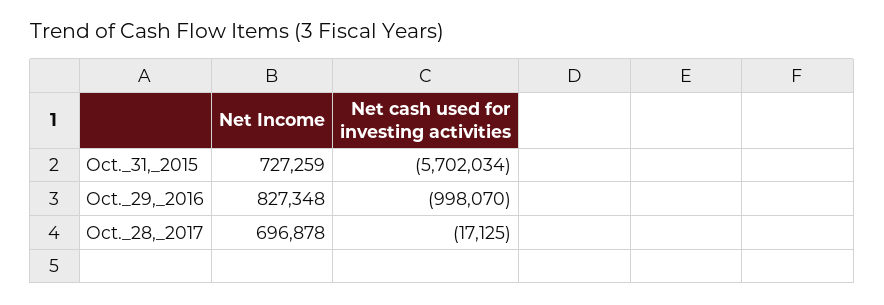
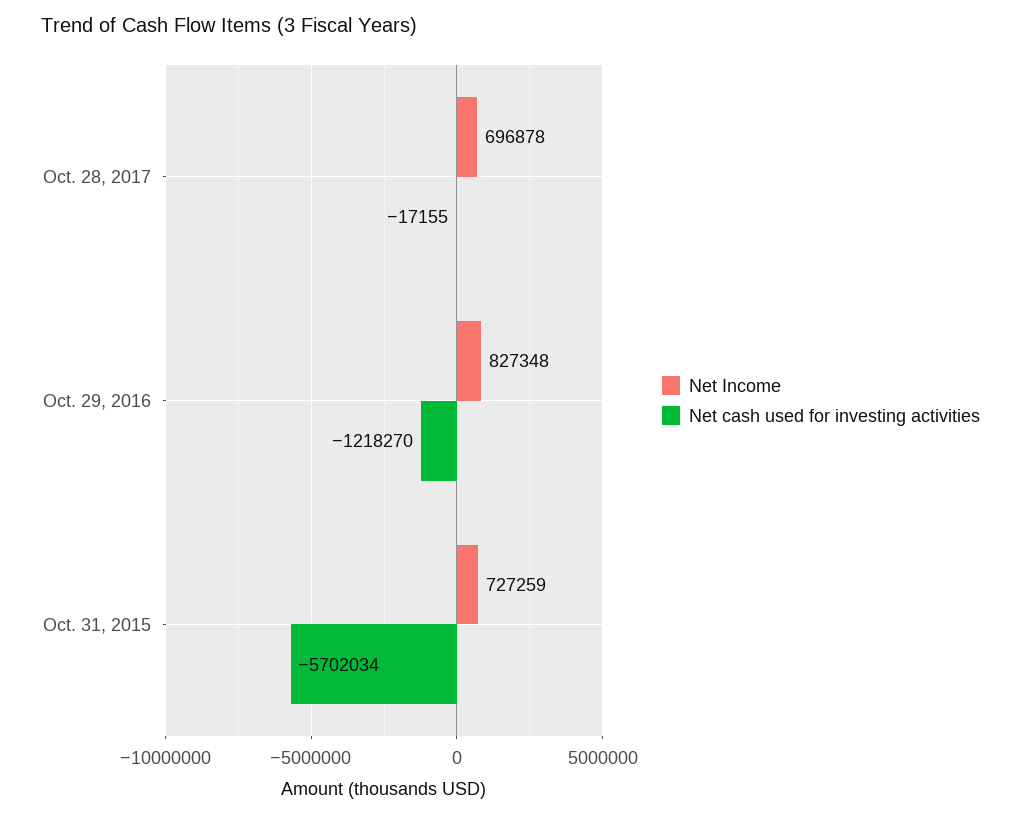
  {
    "Net Income": {
      "Oct._31,_2015": 727259,
      "Oct._29,_2016": 827348,
      "Oct._28,_2017": 696878
    },
    "Net cash used for investing activities": {
      "Oct._31,_2015": -5702034,
-     "Oct._29,_2016": -998070,
+     "Oct._29,_2016": -1218270,
-     "Oct._28,_2017": -17125
+     "Oct._28,_2017": -17155
    }
  }

